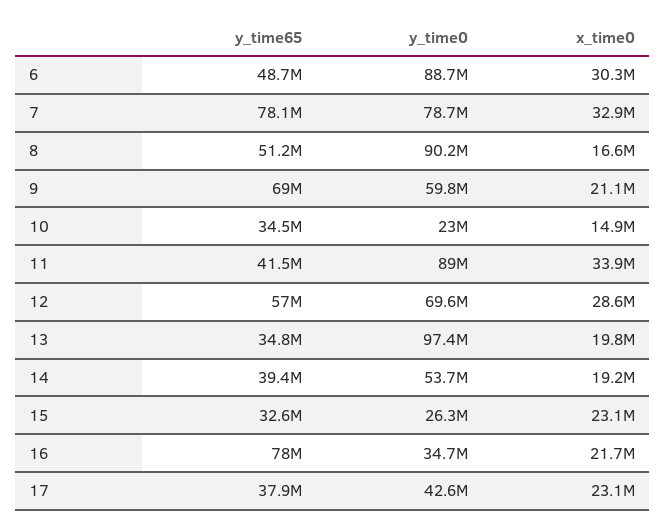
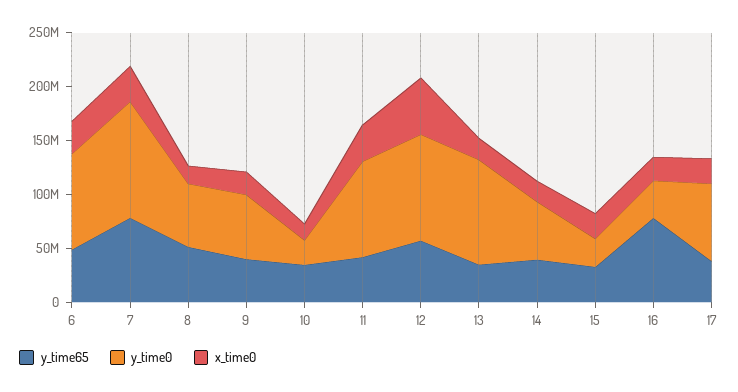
  {
    "y_time65": {
      "6": 48700000,
      "7": 78100000,
      "8": 51200000,
-     "9": 69000000,
+     "9": 40000000,
      "10": 34500000,
      "11": 41500000,
      "12": 57000000,
      "13": 34800000,
      "14": 39400000,
      "15": 32600000,
      "16": 78000000,
      "17": 37900000
    },
    "y_time0": {
      "6": 88700000,
-     "7": 78700000,
+     "7": 110000000,
-     "8": 90200000,
+     "8": 60000000,
      "9": 59800000,
      "10": 23000000,
      "11": 89000000,
-     "12": 69600000,
+     "12": 100000000,
      "13": 97400000,
      "14": 53700000,
      "15": 26300000,
      "16": 34700000,
-     "17": 42600000
+     "17": 70000000
    },
    "x_time0": {
      "6": 30300000,
      "7": 32900000,
      "8": 16600000,
      "9": 21100000,
      "10": 14900000,
      "11": 33900000,
-     "12": 28600000,
+     "12": 50000000,
      "13": 19800000,
      "14": 19200000,
      "15": 23100000,
      "16": 21700000,
      "17": 23100000
    }
  }

